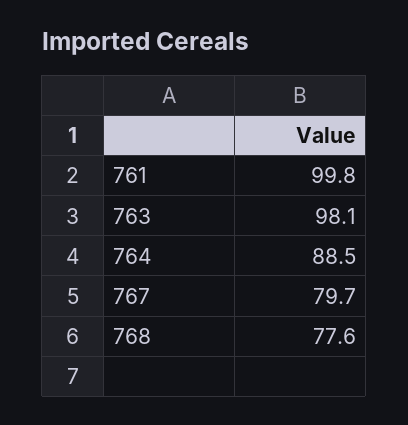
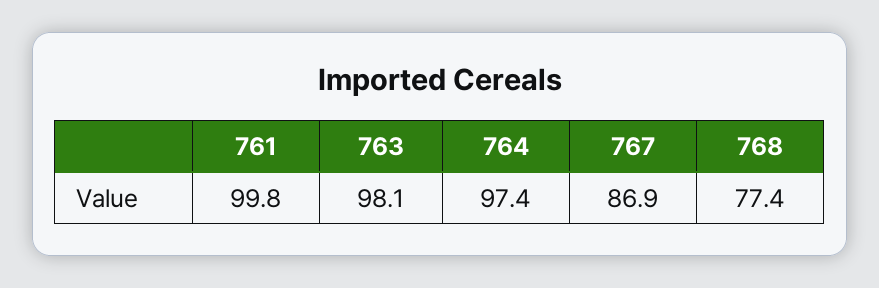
  {
    "761": 99.8,
    "763": 98.1,
-   "764": 88.5,
+   "764": 97.4,
-   "767": 79.7,
+   "767": 86.9,
-   "768": 77.6
+   "768": 77.4
  }

